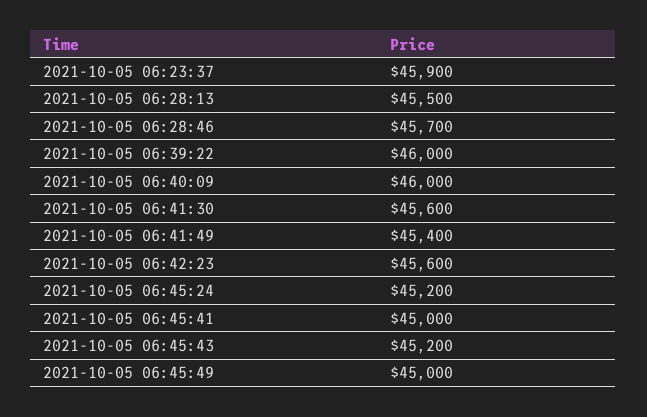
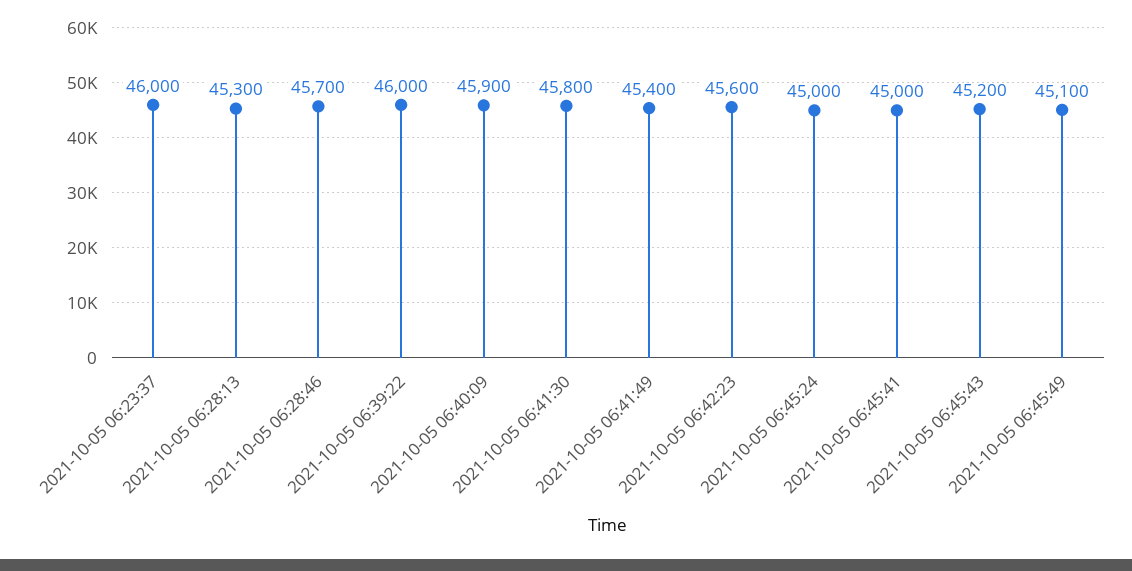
  {
-   "2021-10-05 06:23:37": 45900,
+   "2021-10-05 06:23:37": 46000,
-   "2021-10-05 06:28:13": 45500,
+   "2021-10-05 06:28:13": 45300,
    "2021-10-05 06:28:46": 45700,
    "2021-10-05 06:39:22": 46000,
-   "2021-10-05 06:40:09": 46000,
+   "2021-10-05 06:40:09": 45900,
-   "2021-10-05 06:41:30": 45600,
+   "2021-10-05 06:41:30": 45800,
    "2021-10-05 06:41:49": 45400,
    "2021-10-05 06:42:23": 45600,
-   "2021-10-05 06:45:24": 45200,
+   "2021-10-05 06:45:24": 45000,
    "2021-10-05 06:45:41": 45000,
    "2021-10-05 06:45:43": 45200,
-   "2021-10-05 06:45:49": 45000
+   "2021-10-05 06:45:49": 45100
  }

